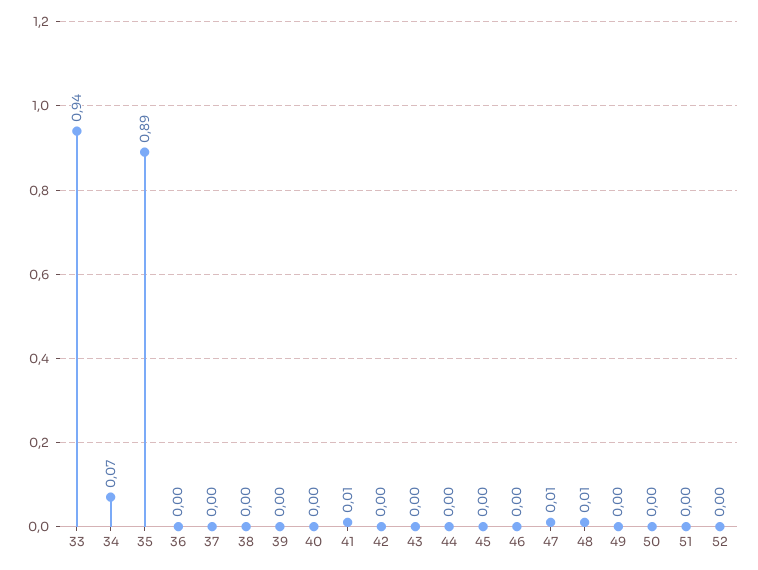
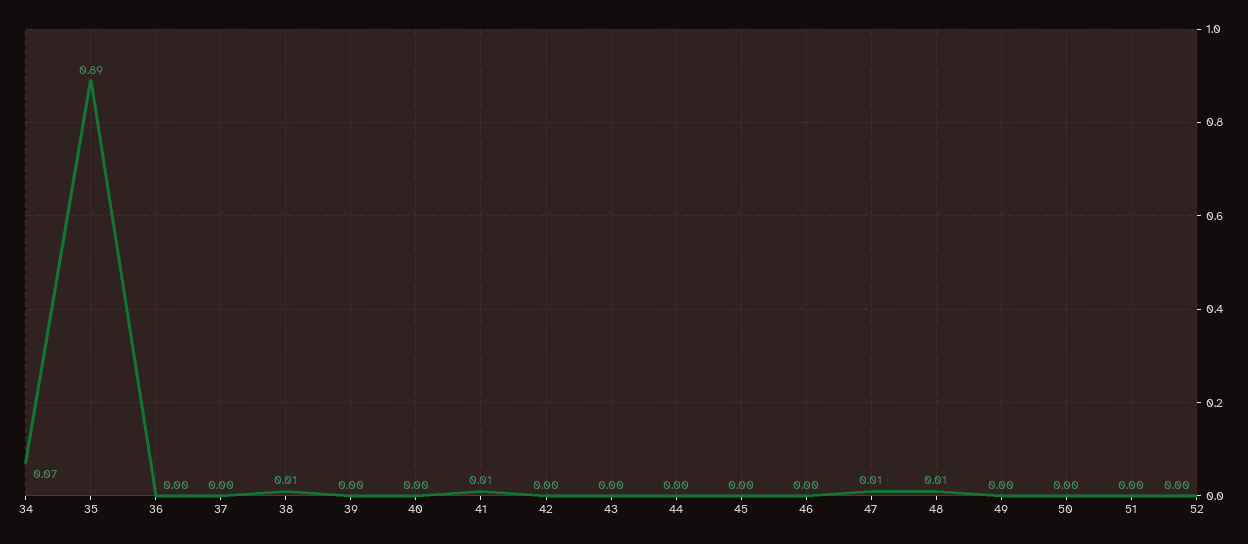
  {
-   "33": 0.94,
    "34": 0.07,
    "35": 0.89,
    "36": 0,
    "37": 0,
-   "38": 0,
+   "38": 0.01,
    "39": 0,
    "40": 0,
    "41": 0.01,
    "42": 0,
    "43": 0,
    "44": 0,
    "45": 0,
    "46": 0,
    "47": 0.01,
    "48": 0.01,
    "49": 0,
    "50": 0,
    "51": 0,
    "52": 0
  }

